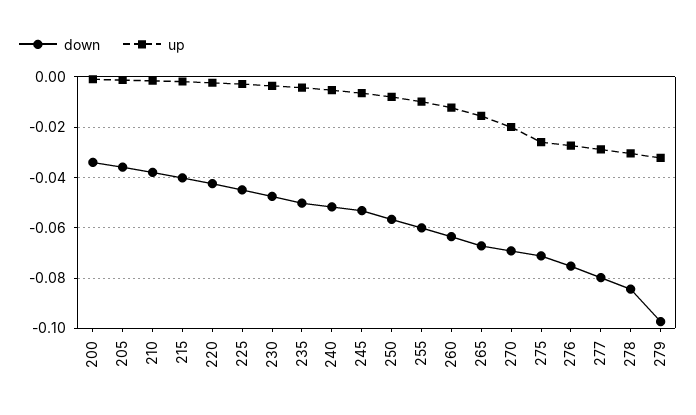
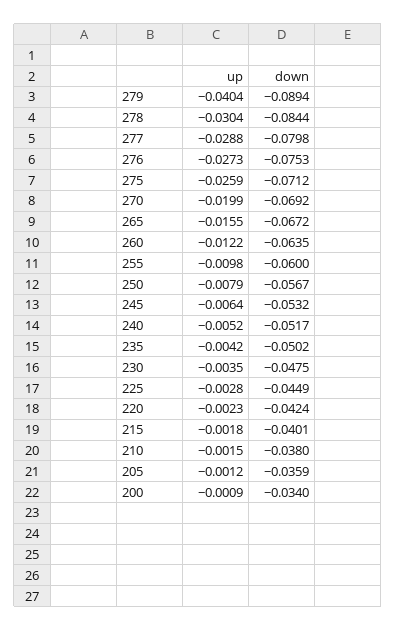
  {
    "down": {
      "200": -0.034,
      "205": -0.0359,
      "210": -0.038,
      "215": -0.0401,
      "220": -0.0424,
      "225": -0.0449,
      "230": -0.0475,
      "235": -0.0502,
      "240": -0.0517,
      "245": -0.0532,
      "250": -0.0567,
      "255": -0.06,
      "260": -0.0635,
      "265": -0.0672,
      "270": -0.0692,
      "275": -0.0712,
      "276": -0.0753,
      "277": -0.0798,
      "278": -0.0844,
-     "279": -0.0975
+     "279": -0.0894
    },
    "up": {
      "200": -0.0009,
      "205": -0.0012,
      "210": -0.0015,
      "215": -0.0018,
      "220": -0.0023,
      "225": -0.0028,
      "230": -0.0035,
      "235": -0.0042,
      "240": -0.0052,
      "245": -0.0064,
      "250": -0.0079,
      "255": -0.0098,
      "260": -0.0122,
      "265": -0.0155,
      "270": -0.0199,
      "275": -0.0259,
      "276": -0.0273,
      "277": -0.0288,
      "278": -0.0304,
-     "279": -0.0325
+     "279": -0.0404
    }
  }

